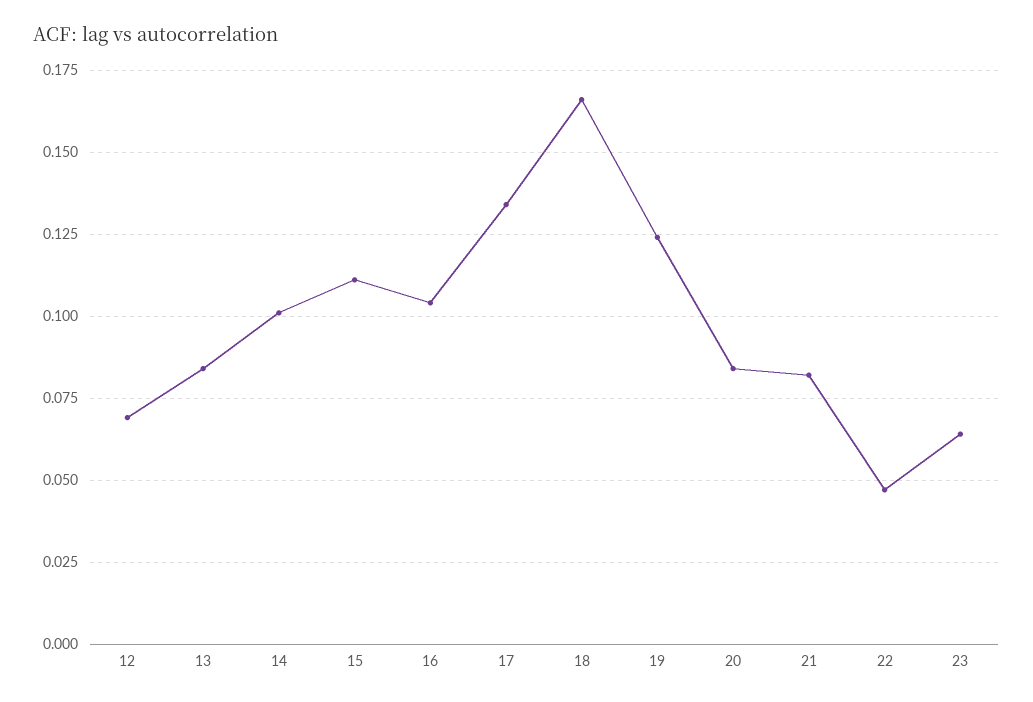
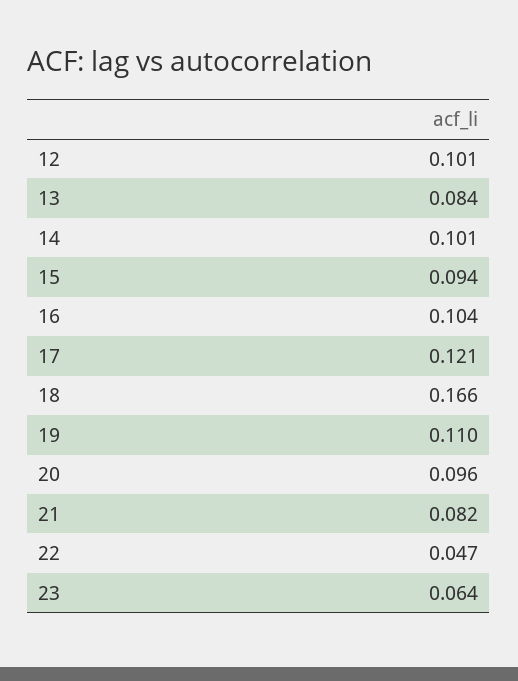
  {
-   "12": 0.07,
+   "12": 0.101,
    "13": 0.084,
    "14": 0.101,
-   "15": 0.11,
+   "15": 0.094,
    "16": 0.104,
-   "17": 0.135,
+   "17": 0.121,
    "18": 0.166,
-   "19": 0.125,
+   "19": 0.11,
-   "20": 0.085,
+   "20": 0.096,
    "21": 0.082,
    "22": 0.047,
    "23": 0.064
  }

